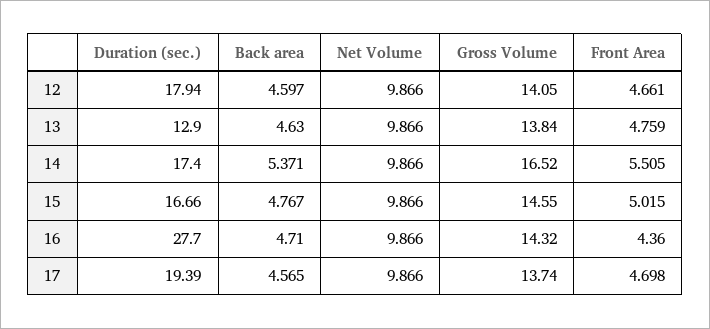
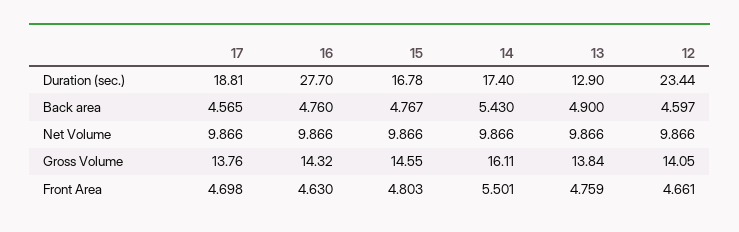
  {
    "Duration (sec.)": {
-     "12": 17.94,
+     "12": 23.44,
      "13": 12.9,
      "14": 17.4,
-     "15": 16.66,
+     "15": 16.78,
      "16": 27.7,
-     "17": 19.39
+     "17": 18.81
    },
    "Back area": {
      "12": 4.597,
-     "13": 4.63,
+     "13": 4.9,
-     "14": 5.371,
+     "14": 5.43,
      "15": 4.767,
-     "16": 4.71,
+     "16": 4.76,
      "17": 4.565
    },
    "Net Volume": {
      "12": 9.866,
      "13": 9.866,
      "14": 9.866,
      "15": 9.866,
      "16": 9.866,
      "17": 9.866
    },
    "Gross Volume": {
      "12": 14.05,
      "13": 13.84,
-     "14": 16.52,
+     "14": 16.11,
      "15": 14.55,
      "16": 14.32,
-     "17": 13.74
+     "17": 13.76
    },
    "Front Area": {
      "12": 4.661,
      "13": 4.759,
-     "14": 5.505,
+     "14": 5.501,
-     "15": 5.015,
+     "15": 4.803,
-     "16": 4.36,
+     "16": 4.63,
      "17": 4.698
    }
  }

